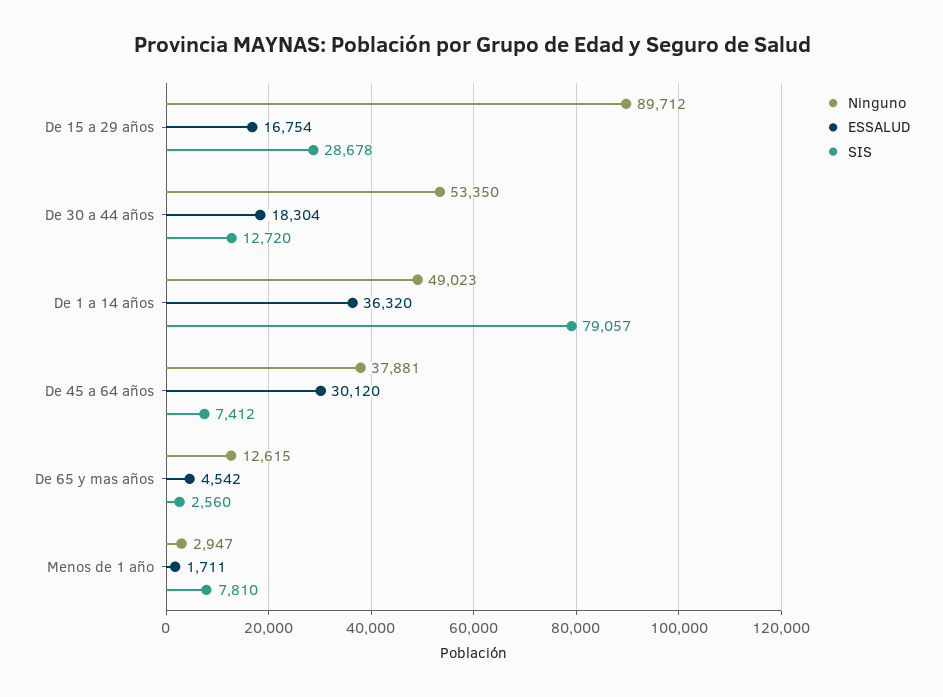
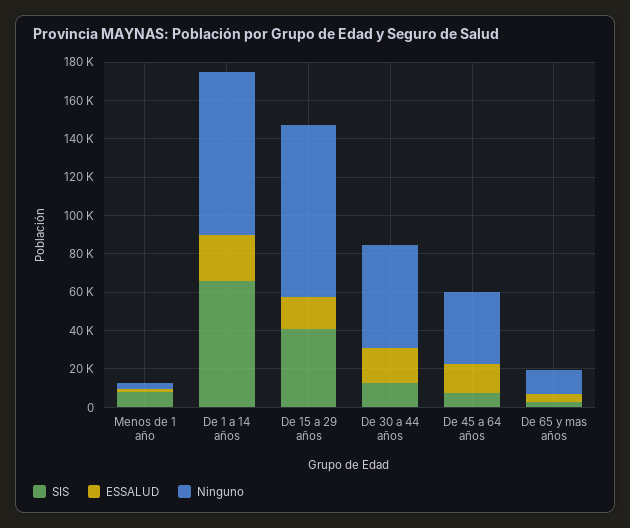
  {
    "Ninguno": {
      "De 15 a 29 años": 89712,
      "De 30 a 44 años": 53350,
-     "De 1 a 14 años": 49023,
+     "De 1 a 14 años": 85000,
      "De 45 a 64 años": 37881,
      "De 65 y mas años": 12615,
      "Menos de 1 año": 2947
    },
    "ESSALUD": {
      "De 15 a 29 años": 16754,
      "De 30 a 44 años": 18304,
-     "De 1 a 14 años": 36320,
+     "De 1 a 14 años": 25000,
-     "De 45 a 64 años": 30120,
+     "De 45 a 64 años": 15000,
      "De 65 y mas años": 4542,
      "Menos de 1 año": 1711
    },
    "SIS": {
-     "De 15 a 29 años": 28678,
+     "De 15 a 29 años": 40000,
      "De 30 a 44 años": 12720,
-     "De 1 a 14 años": 79057,
+     "De 1 a 14 años": 65000,
      "De 45 a 64 años": 7412,
      "De 65 y mas años": 2560,
      "Menos de 1 año": 7810
    }
  }

